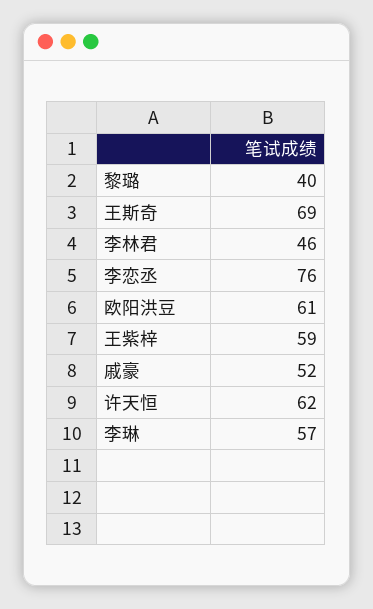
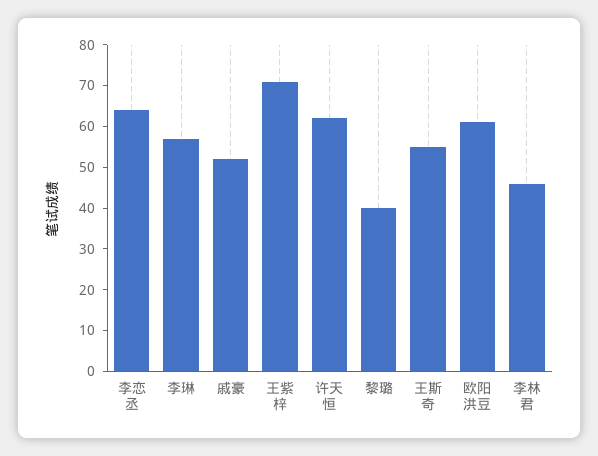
  {
    "黎璐": 40,
-   "王斯奇": 69,
+   "王斯奇": 55,
    "李林君": 46,
-   "李恋丞": 76,
+   "李恋丞": 65,
    "欧阳洪豆": 61,
-   "王紫梓": 59,
+   "王紫梓": 70,
    "戚豪": 52,
    "许天恒": 62,
    "李琳": 57
  }

